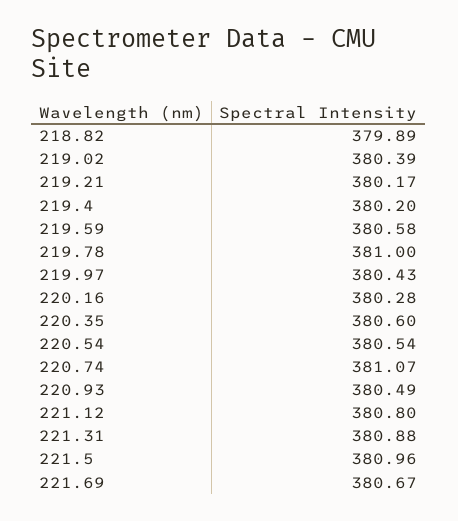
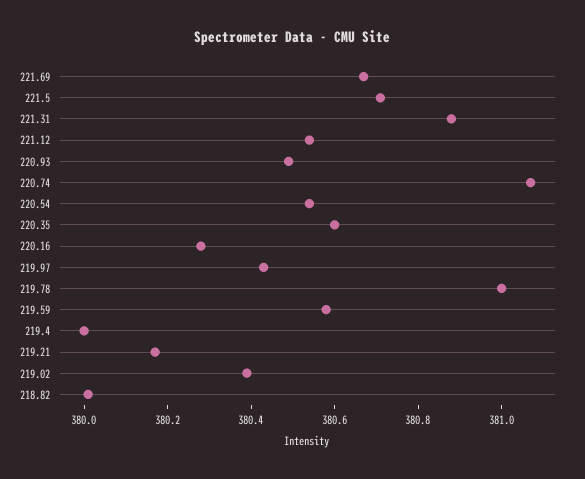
  {
-   "218.82": 379.89,
+   "218.82": 380,
    "219.02": 380.39,
    "219.21": 380.17,
-   "219.4": 380.2,
+   "219.4": 380,
    "219.59": 380.58,
    "219.78": 381,
    "219.97": 380.43,
    "220.16": 380.28,
    "220.35": 380.6,
    "220.54": 380.54,
    "220.74": 381.07,
    "220.93": 380.49,
-   "221.12": 380.8,
+   "221.12": 380.55,
    "221.31": 380.88,
-   "221.5": 380.96,
+   "221.5": 380.7,
    "221.69": 380.67
  }

